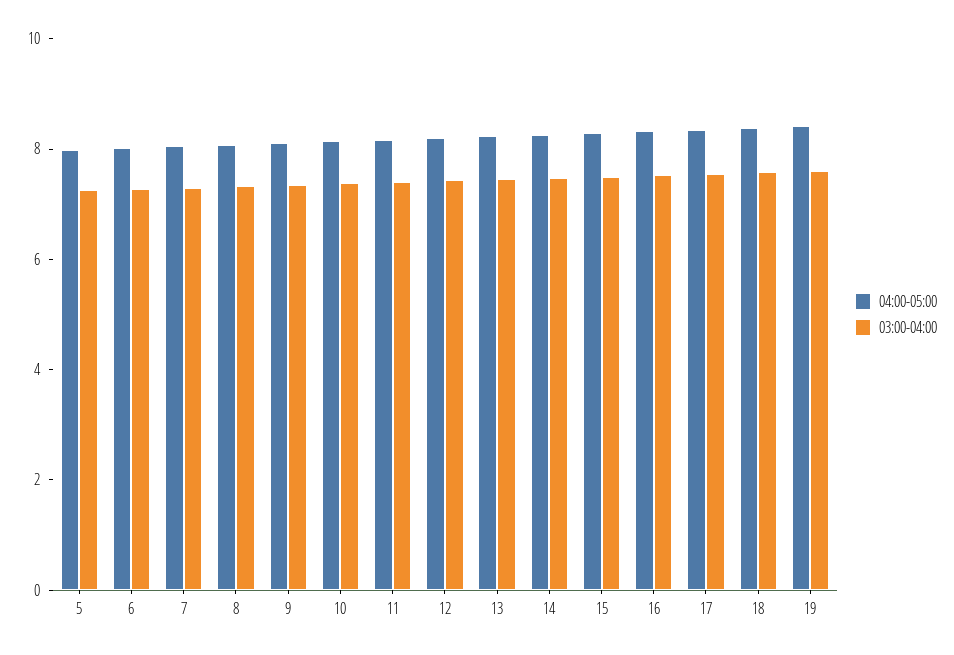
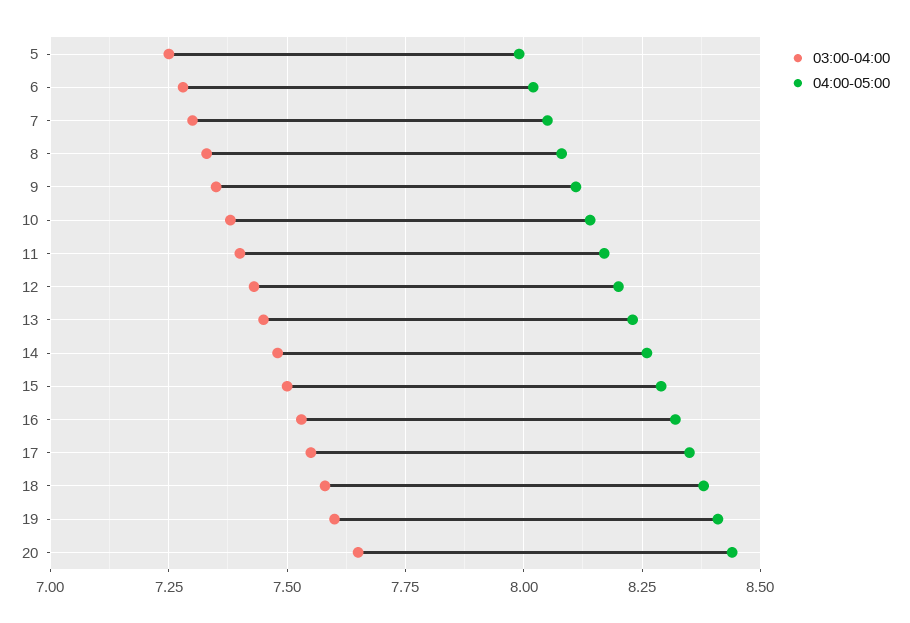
  {
    "04:00-05:00": {
      "5": 8,
      "6": 8,
      "7": 8.05,
      "8": 8.1,
      "9": 8.1,
      "10": 8.15,
      "11": 8.15,
      "12": 8.2,
      "13": 8.25,
      "14": 8.25,
      "15": 8.3,
      "16": 8.3,
      "17": 8.35,
      "18": 8.4,
-     "19": 8.4
+     "19": 8.4,
+     "20": 8.45
    },
    "03:00-04:00": {
      "5": 7.25,
      "6": 7.3,
      "7": 7.3,
      "8": 7.35,
      "9": 7.35,
      "10": 7.4,
      "11": 7.4,
      "12": 7.45,
      "13": 7.45,
      "14": 7.5,
      "15": 7.5,
      "16": 7.55,
      "17": 7.55,
      "18": 7.6,
-     "19": 7.6
+     "19": 7.6,
+     "20": 7.65
    }
  }

